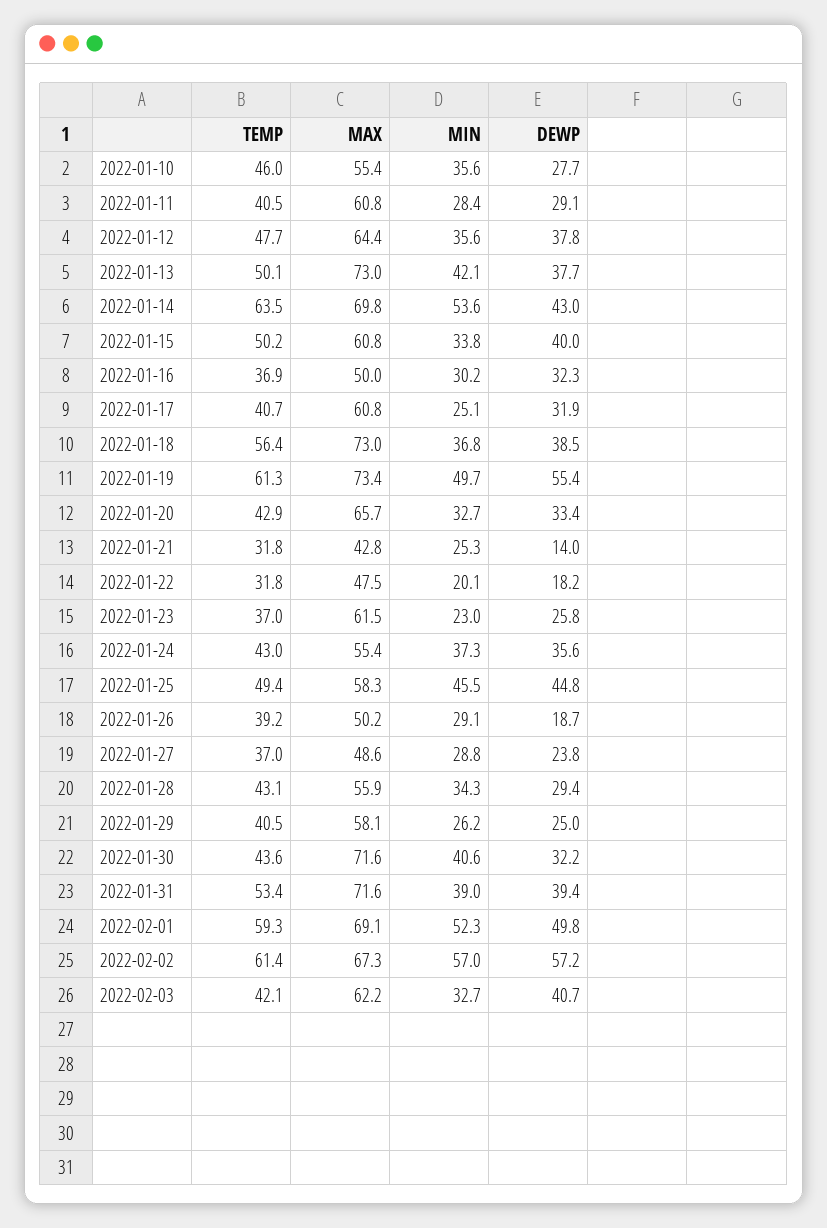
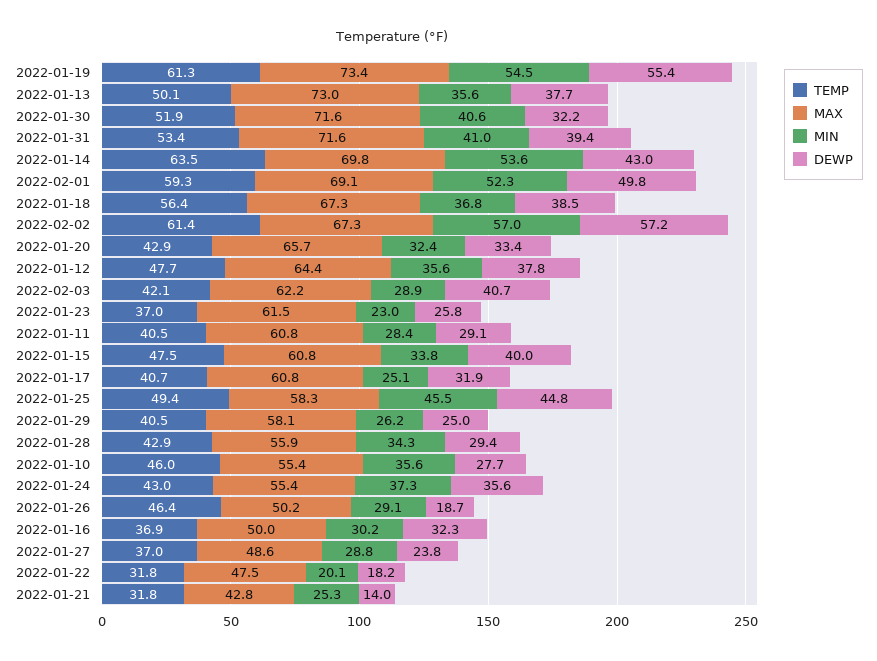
  {
    "TEMP": {
      "2022-01-10": 46,
      "2022-01-11": 40.5,
      "2022-01-12": 47.7,
      "2022-01-13": 50.1,
      "2022-01-14": 63.5,
-     "2022-01-15": 50.2,
+     "2022-01-15": 47.5,
      "2022-01-16": 36.9,
      "2022-01-17": 40.7,
      "2022-01-18": 56.4,
      "2022-01-19": 61.3,
      "2022-01-20": 42.9,
      "2022-01-21": 31.8,
      "2022-01-22": 31.8,
      "2022-01-23": 37,
      "2022-01-24": 43,
      "2022-01-25": 49.4,
-     "2022-01-26": 39.2,
+     "2022-01-26": 46.4,
      "2022-01-27": 37,
-     "2022-01-28": 43.1,
+     "2022-01-28": 42.9,
      "2022-01-29": 40.5,
-     "2022-01-30": 43.6,
+     "2022-01-30": 51.9,
      "2022-01-31": 53.4,
      "2022-02-01": 59.3,
      "2022-02-02": 61.4,
      "2022-02-03": 42.1
    },
    "MAX": {
      "2022-01-10": 55.4,
      "2022-01-11": 60.8,
      "2022-01-12": 64.4,
      "2022-01-13": 73,
      "2022-01-14": 69.8,
      "2022-01-15": 60.8,
      "2022-01-16": 50,
      "2022-01-17": 60.8,
-     "2022-01-18": 73,
+     "2022-01-18": 67.3,
      "2022-01-19": 73.4,
      "2022-01-20": 65.7,
      "2022-01-21": 42.8,
      "2022-01-22": 47.5,
      "2022-01-23": 61.5,
      "2022-01-24": 55.4,
      "2022-01-25": 58.3,
      "2022-01-26": 50.2,
      "2022-01-27": 48.6,
      "2022-01-28": 55.9,
      "2022-01-29": 58.1,
      "2022-01-30": 71.6,
      "2022-01-31": 71.6,
      "2022-02-01": 69.1,
      "2022-02-02": 67.3,
      "2022-02-03": 62.2
    },
    "MIN": {
      "2022-01-10": 35.6,
      "2022-01-11": 28.4,
      "2022-01-12": 35.6,
-     "2022-01-13": 42.1,
+     "2022-01-13": 35.6,
      "2022-01-14": 53.6,
      "2022-01-15": 33.8,
      "2022-01-16": 30.2,
      "2022-01-17": 25.1,
      "2022-01-18": 36.8,
-     "2022-01-19": 49.7,
+     "2022-01-19": 54.5,
-     "2022-01-20": 32.7,
+     "2022-01-20": 32.4,
      "2022-01-21": 25.3,
      "2022-01-22": 20.1,
      "2022-01-23": 23,
      "2022-01-24": 37.3,
      "2022-01-25": 45.5,
      "2022-01-26": 29.1,
      "2022-01-27": 28.8,
      "2022-01-28": 34.3,
      "2022-01-29": 26.2,
      "2022-01-30": 40.6,
-     "2022-01-31": 39,
+     "2022-01-31": 41,
      "2022-02-01": 52.3,
      "2022-02-02": 57,
-     "2022-02-03": 32.7
+     "2022-02-03": 28.9
    },
    "DEWP": {
      "2022-01-10": 27.7,
      "2022-01-11": 29.1,
      "2022-01-12": 37.8,
      "2022-01-13": 37.7,
      "2022-01-14": 43,
      "2022-01-15": 40,
      "2022-01-16": 32.3,
      "2022-01-17": 31.9,
      "2022-01-18": 38.5,
      "2022-01-19": 55.4,
      "2022-01-20": 33.4,
      "2022-01-21": 14,
      "2022-01-22": 18.2,
      "2022-01-23": 25.8,
      "2022-01-24": 35.6,
      "2022-01-25": 44.8,
      "2022-01-26": 18.7,
      "2022-01-27": 23.8,
      "2022-01-28": 29.4,
      "2022-01-29": 25,
      "2022-01-30": 32.2,
      "2022-01-31": 39.4,
      "2022-02-01": 49.8,
      "2022-02-02": 57.2,
      "2022-02-03": 40.7
    }
  }

